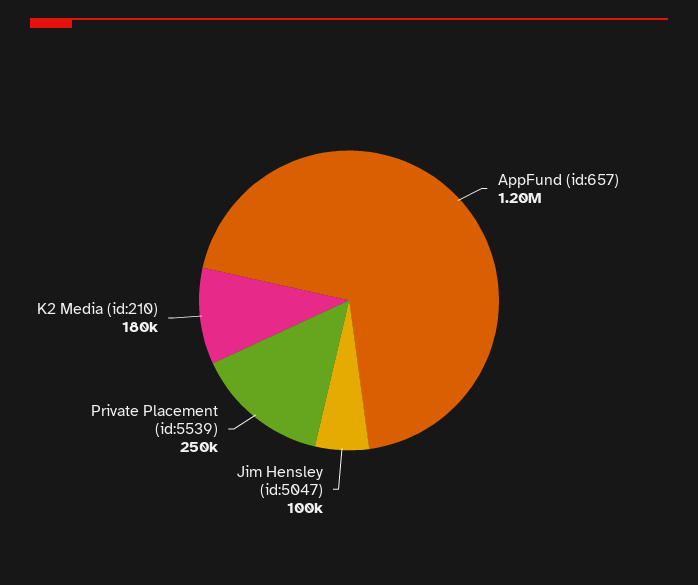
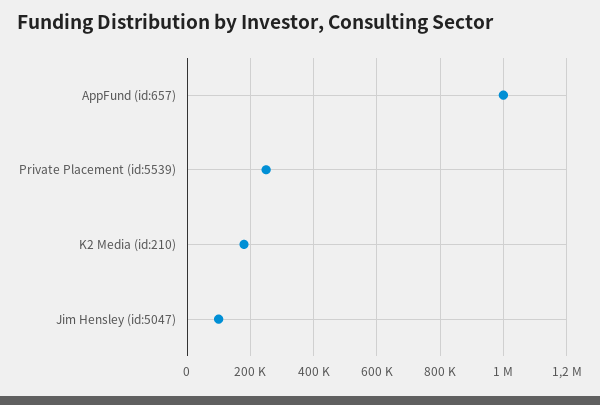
  {
-   "AppFund (id:657)": 1200000,
+   "AppFund (id:657)": 1000000,
    "Jim Hensley (id:5047)": 100000,
    "Private Placement (id:5539)": 250000,
    "K2 Media (id:210)": 180000
  }

